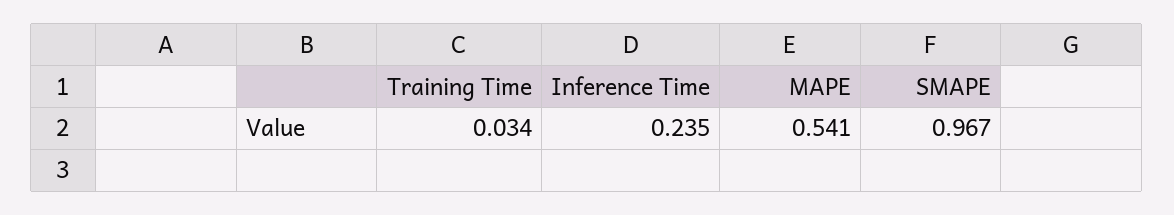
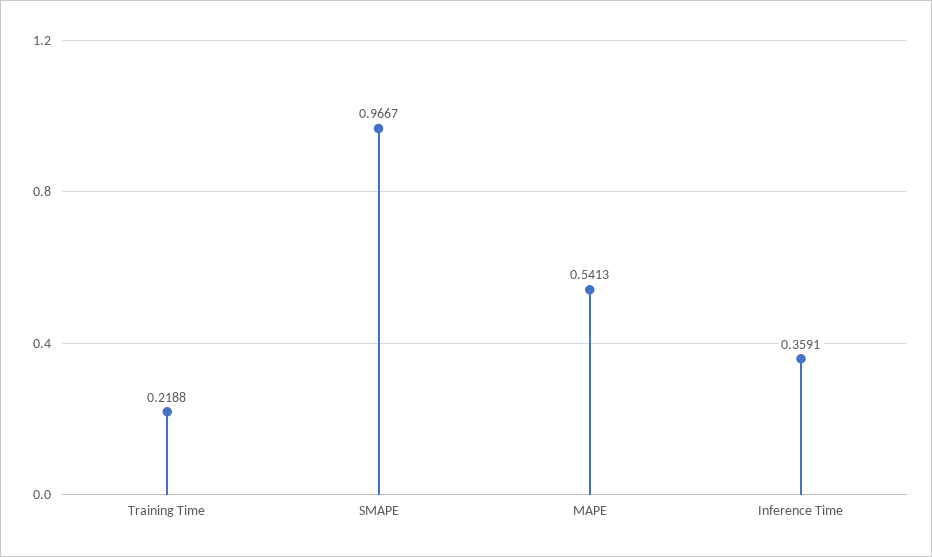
  {
-   "Training Time": 0.034,
+   "Training Time": 0.2188,
-   "Inference Time": 0.235,
+   "Inference Time": 0.3591,
    "MAPE": 0.5413,
    "SMAPE": 0.9667
  }

